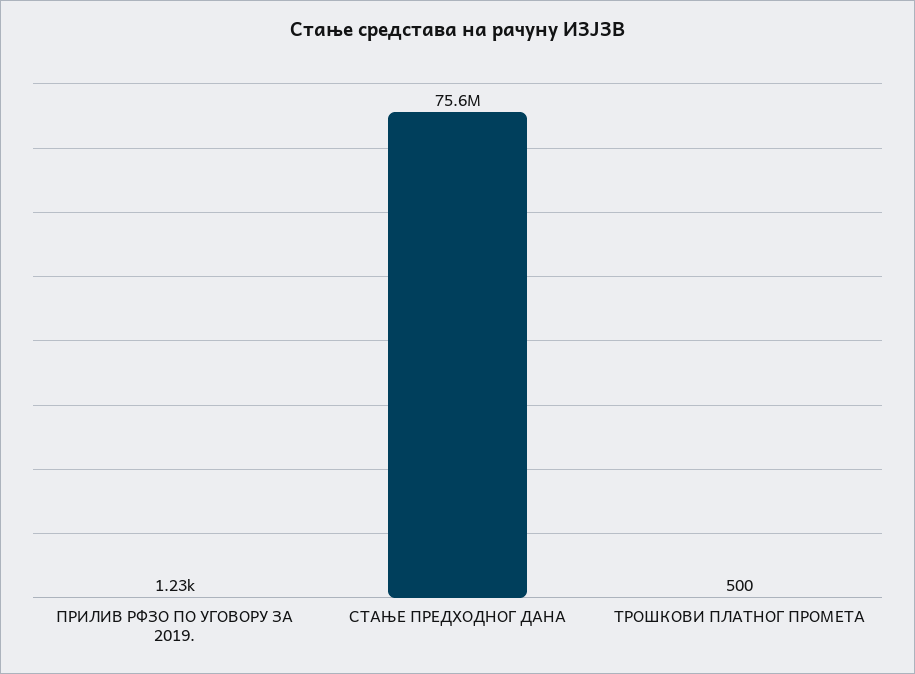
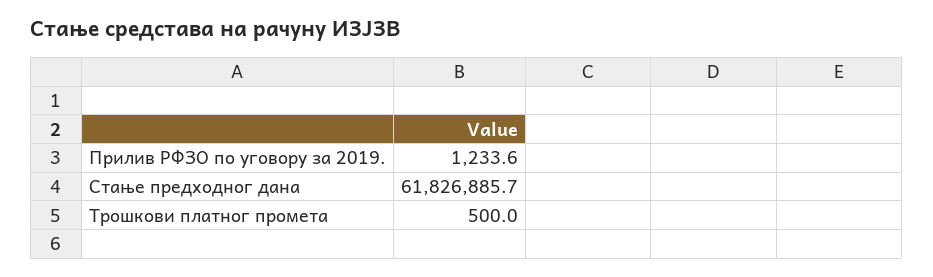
  {
    "ПРИЛИВ РФЗО ПО УГОВОРУ ЗА 2019.": 1233.6,
-   "СТАЊЕ ПРЕДХОДНОГ ДАНА": 75600000,
+   "СТАЊЕ ПРЕДХОДНОГ ДАНА": 61826885.7,
    "ТРОШКОВИ ПЛАТНОГ ПРОМЕТА": 500
  }

